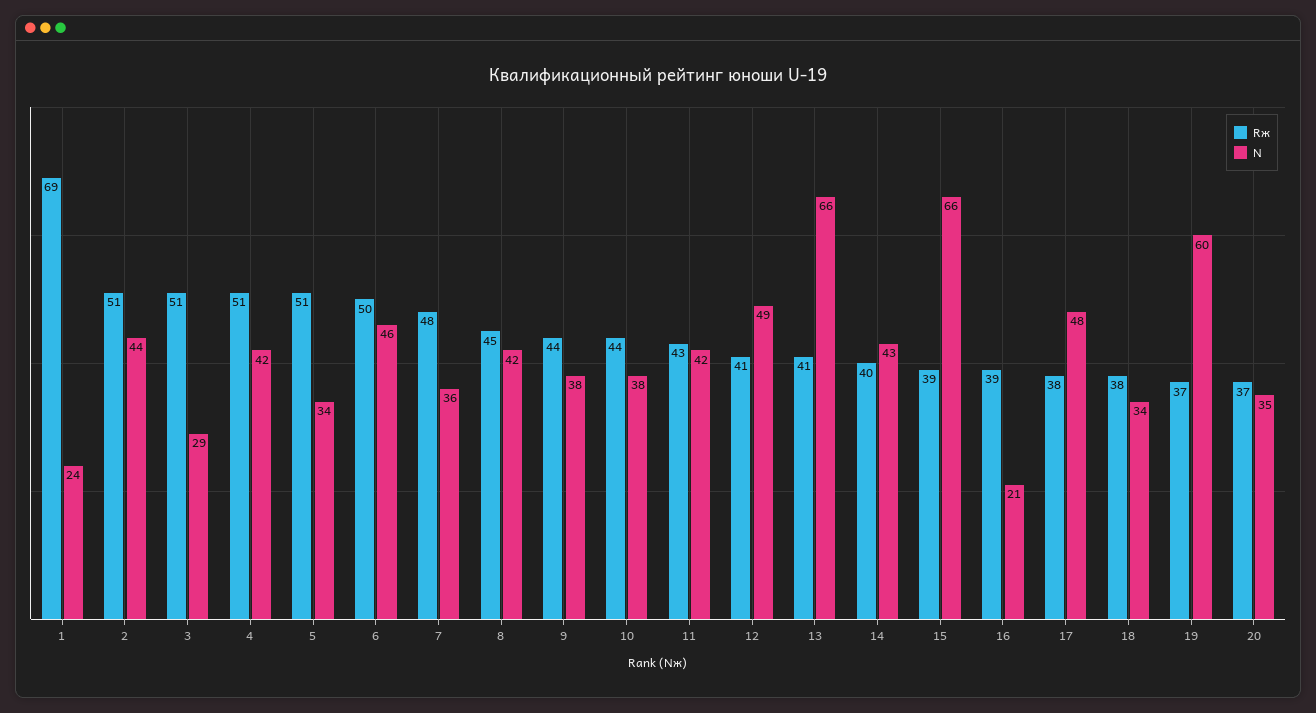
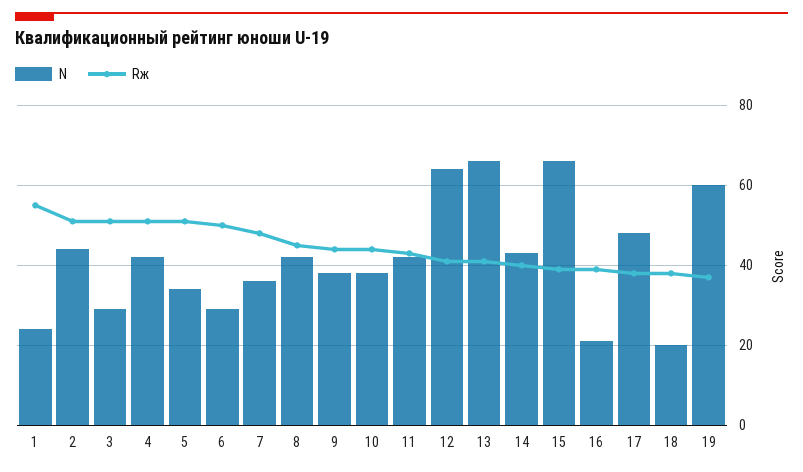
  {
    "Rж": {
-     "1": 69,
+     "1": 55,
      "2": 51,
      "3": 51,
      "4": 51,
      "5": 51,
      "6": 50,
      "7": 48,
      "8": 45,
      "9": 44,
      "10": 44,
      "11": 43,
      "12": 41,
      "13": 41,
      "14": 40,
      "15": 39,
      "16": 39,
      "17": 38,
      "18": 38,
-     "19": 37,
+     "19": 37
-     "20": 37
    },
    "N": {
      "1": 24,
      "2": 44,
      "3": 29,
      "4": 42,
      "5": 34,
-     "6": 46,
+     "6": 30,
      "7": 36,
      "8": 42,
      "9": 38,
      "10": 38,
      "11": 42,
-     "12": 49,
+     "12": 65,
      "13": 66,
      "14": 43,
      "15": 66,
      "16": 21,
      "17": 48,
-     "18": 34,
+     "18": 20,
-     "19": 60,
+     "19": 60
-     "20": 35
    }
  }

